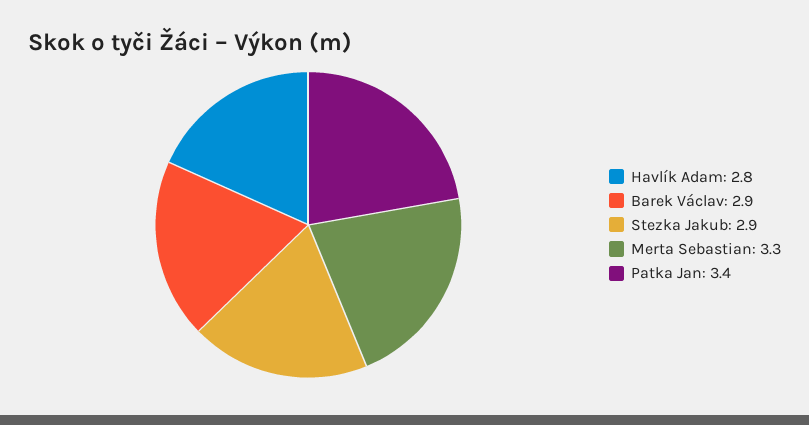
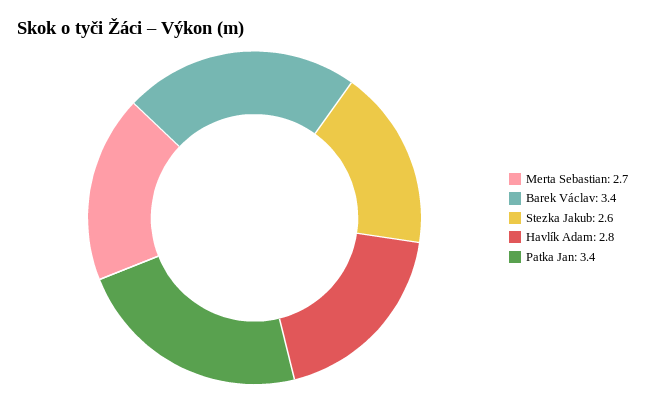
  {
    "Havlík Adam": 2.8,
-   "Barek Václav": 2.9,
+   "Barek Václav": 3.4,
-   "Stezka Jakub": 2.9,
+   "Stezka Jakub": 2.6,
-   "Merta Sebastian": 3.3,
+   "Merta Sebastian": 2.7,
    "Patka Jan": 3.4
  }

